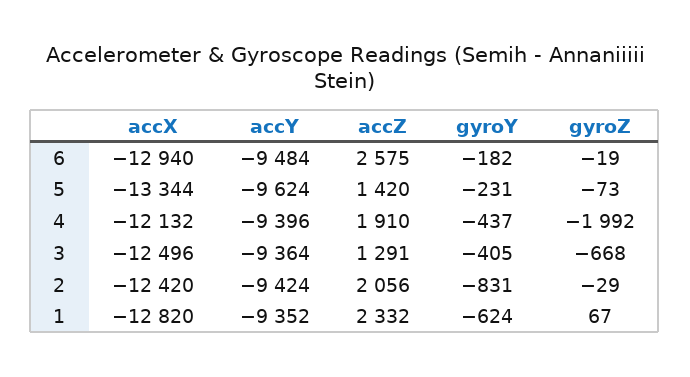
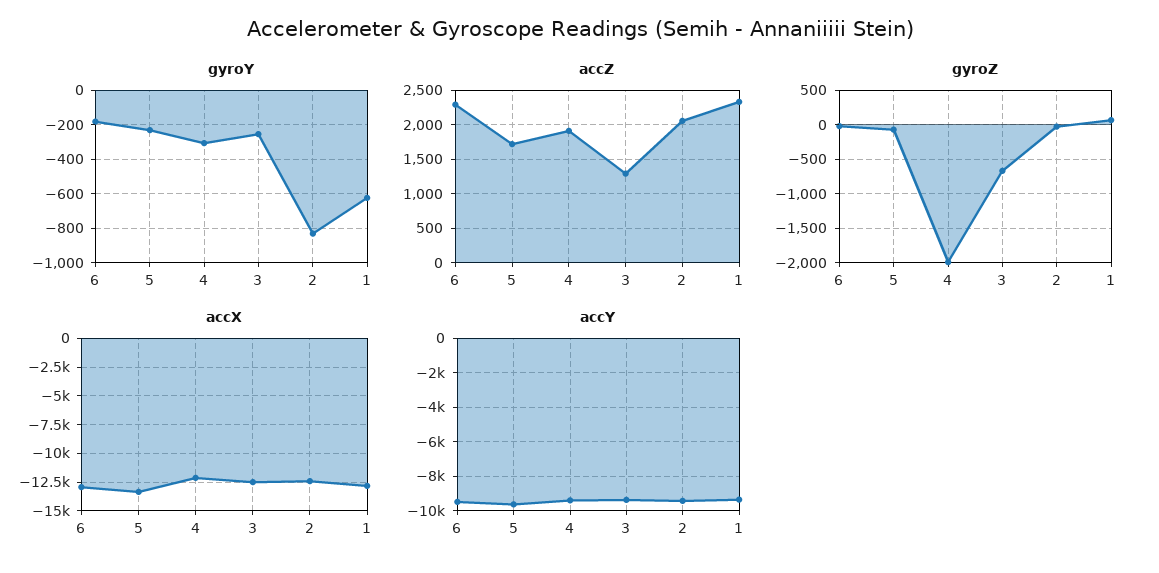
  {
    "accX": {
      "6": -12940,
      "5": -13344,
      "4": -12132,
      "3": -12496,
      "2": -12420,
      "1": -12820
    },
    "accY": {
      "6": -9484,
      "5": -9624,
      "4": -9396,
      "3": -9364,
      "2": -9424,
      "1": -9352
    },
    "accZ": {
-     "6": 2575,
+     "6": 2300,
-     "5": 1420,
+     "5": 1700,
      "4": 1910,
      "3": 1291,
      "2": 2056,
      "1": 2332
    },
    "gyroY": {
      "6": -182,
      "5": -231,
-     "4": -437,
+     "4": -300,
-     "3": -405,
+     "3": -250,
      "2": -831,
      "1": -624
    },
    "gyroZ": {
      "6": -19,
      "5": -73,
      "4": -1992,
      "3": -668,
      "2": -29,
      "1": 67
    }
  }

